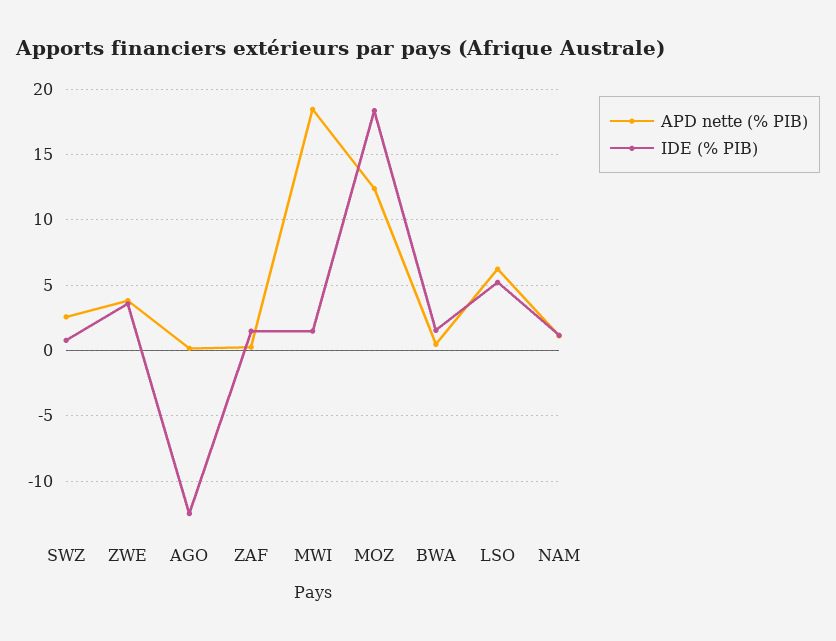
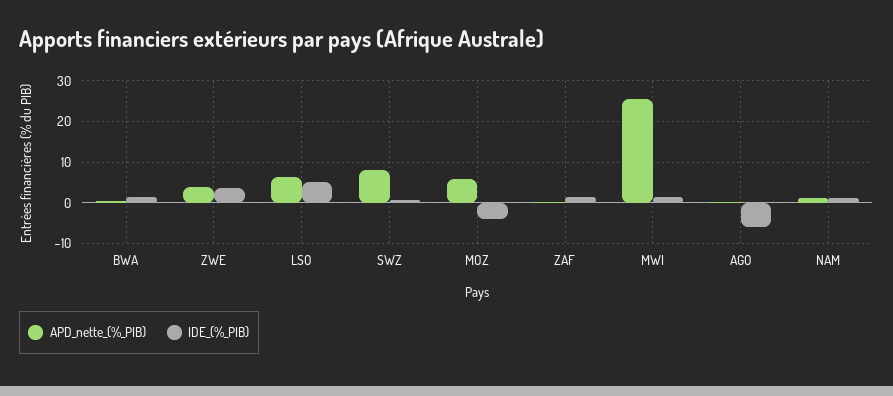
  {
    "APD nette (% PIB)": {
-     "SWZ": 2.5,
+     "SWZ": 8,
      "ZWE": 4,
      "AGO": 0,
      "ZAF": 0.5,
-     "MWI": 18.5,
+     "MWI": 26,
-     "MOZ": 12.5,
+     "MOZ": 6,
      "BWA": 0.5,
      "LSO": 6,
      "NAM": 1
    },
    "IDE (% PIB)": {
      "SWZ": 1,
      "ZWE": 3.5,
-     "AGO": -12.5,
+     "AGO": -6,
      "ZAF": 1.5,
      "MWI": 1.5,
-     "MOZ": 18.5,
+     "MOZ": -4,
      "BWA": 1.5,
      "LSO": 5,
      "NAM": 1
    }
  }

